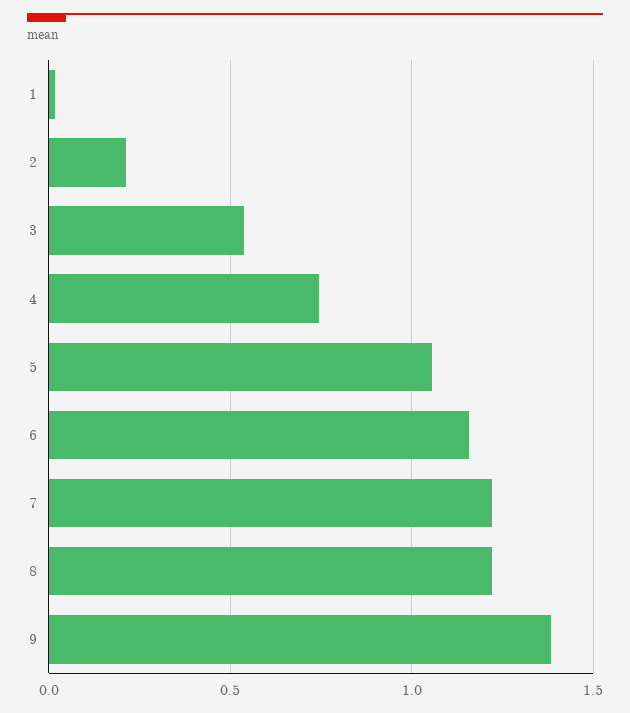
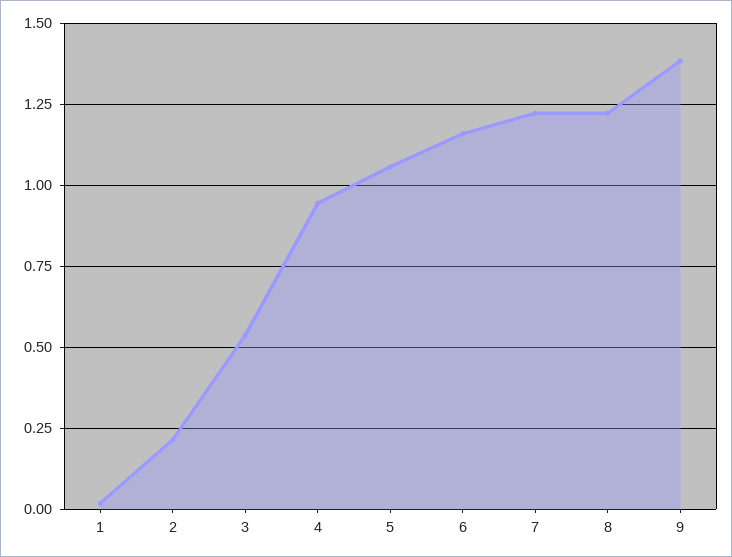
  {
    "1": 0.025,
    "2": 0.225,
    "3": 0.525,
-   "4": 0.75,
+   "4": 0.95,
    "5": 1.05,
    "6": 1.15,
    "7": 1.225,
    "8": 1.225,
    "9": 1.375
  }

